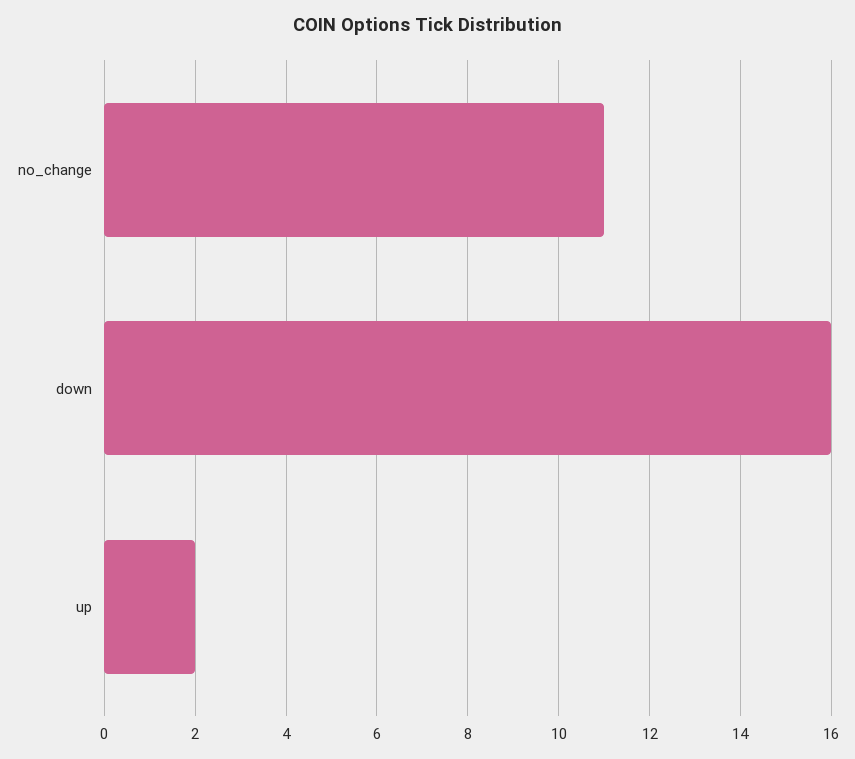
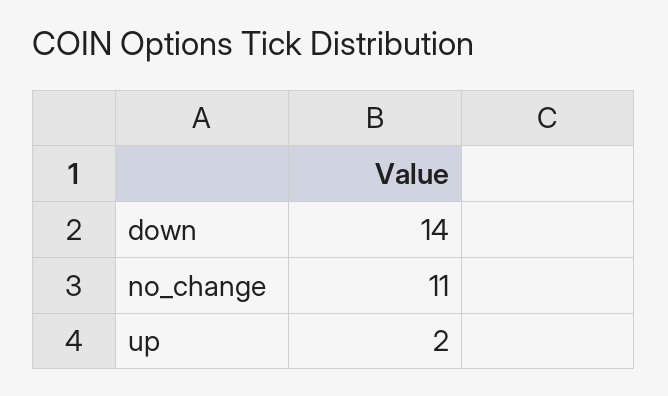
  {
    "no_change": 11,
-   "down": 16,
+   "down": 14,
    "up": 2
  }

